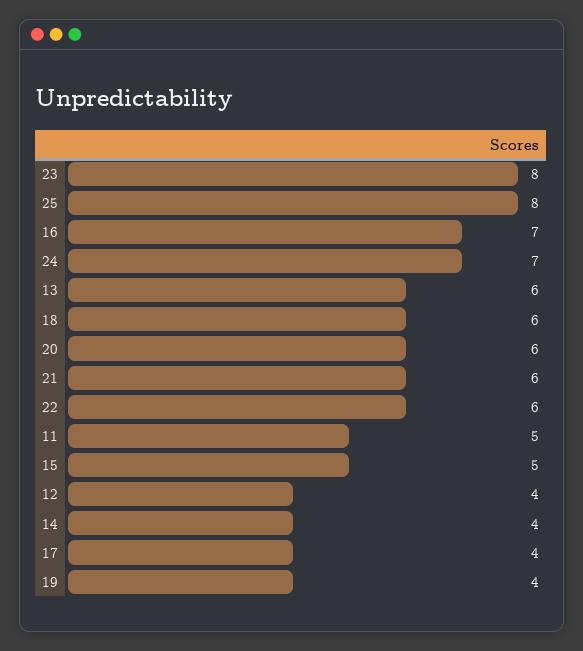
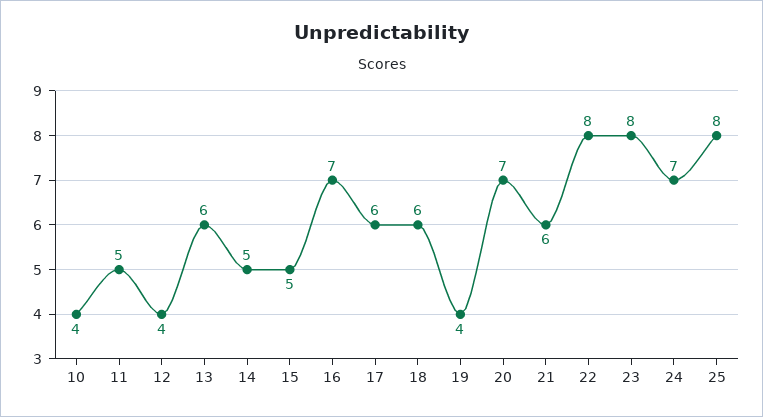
  {
    "23": 8,
    "25": 8,
    "16": 7,
    "24": 7,
    "13": 6,
    "18": 6,
-   "20": 6,
+   "20": 7,
    "21": 6,
-   "22": 6,
+   "22": 8,
    "11": 5,
    "15": 5,
    "12": 4,
-   "14": 4,
+   "14": 5,
-   "17": 4,
+   "17": 6,
-   "19": 4
+   "19": 4,
+   "10": 4
  }

